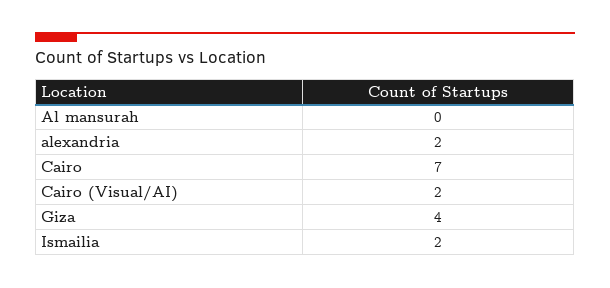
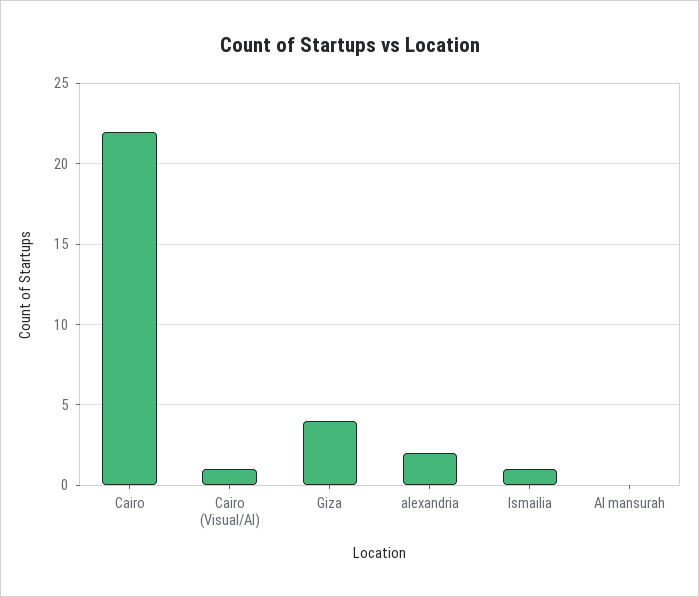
  {
    "Al mansurah": 0,
    "alexandria": 2,
-   "Cairo": 7,
+   "Cairo": 22,
-   "Cairo (Visual/AI)": 2,
+   "Cairo (Visual/AI)": 1,
    "Giza": 4,
-   "Ismailia": 2
+   "Ismailia": 1
  }

